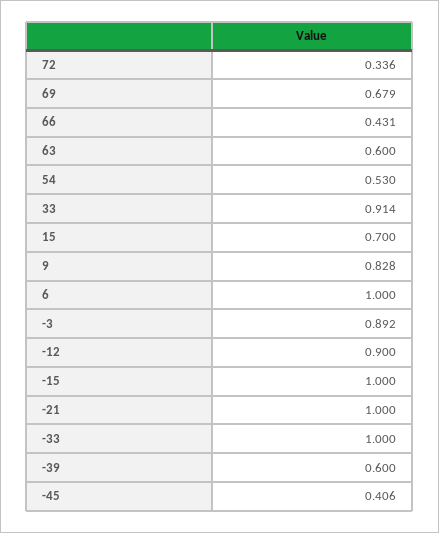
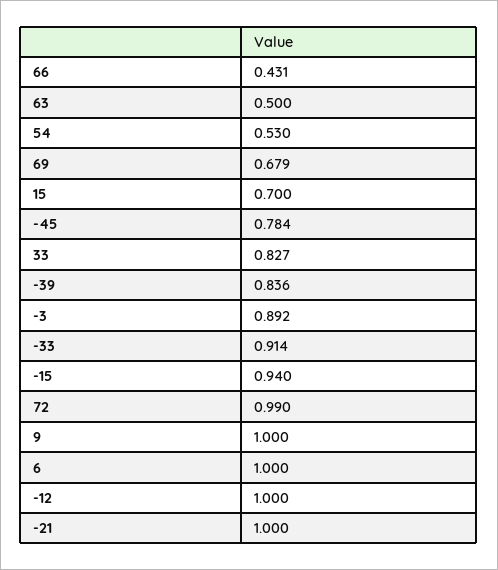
  {
-   "72": 0.336,
+   "72": 0.99,
    "69": 0.679,
    "66": 0.431,
-   "63": 0.6,
+   "63": 0.5,
    "54": 0.53,
-   "33": 0.914,
+   "33": 0.827,
    "15": 0.7,
-   "9": 0.828,
+   "9": 1,
    "6": 1,
    "-3": 0.892,
-   "-12": 0.9,
+   "-12": 1,
-   "-15": 1,
+   "-15": 0.94,
    "-21": 1,
-   "-33": 1,
+   "-33": 0.914,
-   "-39": 0.6,
+   "-39": 0.836,
-   "-45": 0.406
+   "-45": 0.784
  }

